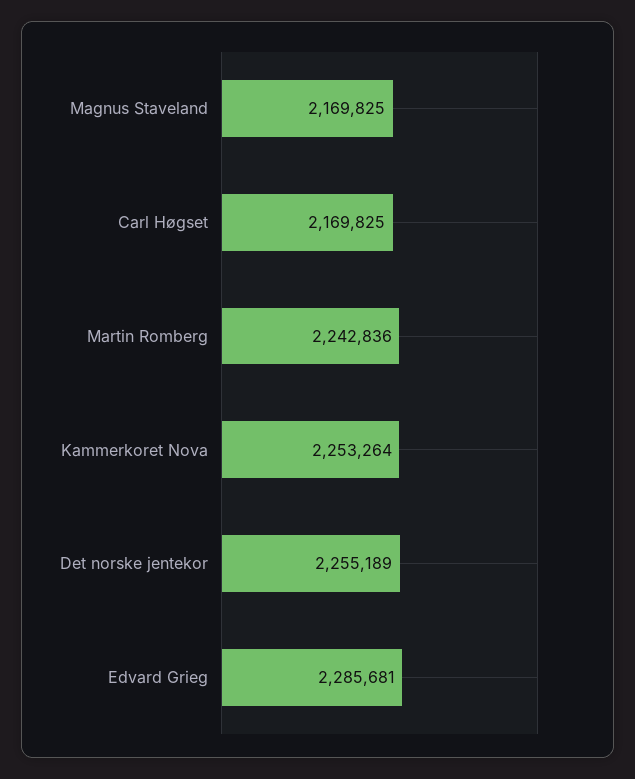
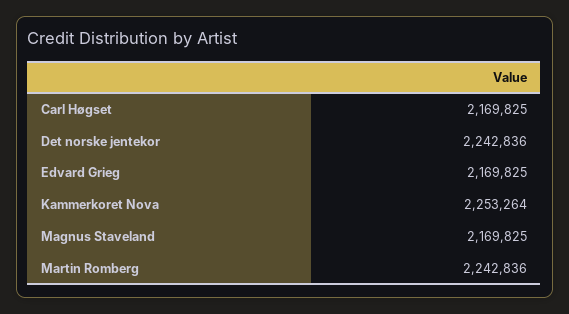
  {
    "Magnus Staveland": 2169825,
    "Carl Høgset": 2169825,
    "Martin Romberg": 2242836,
    "Kammerkoret Nova": 2253264,
-   "Det norske jentekor": 2255189,
+   "Det norske jentekor": 2242836,
-   "Edvard Grieg": 2285681
+   "Edvard Grieg": 2169825
  }

